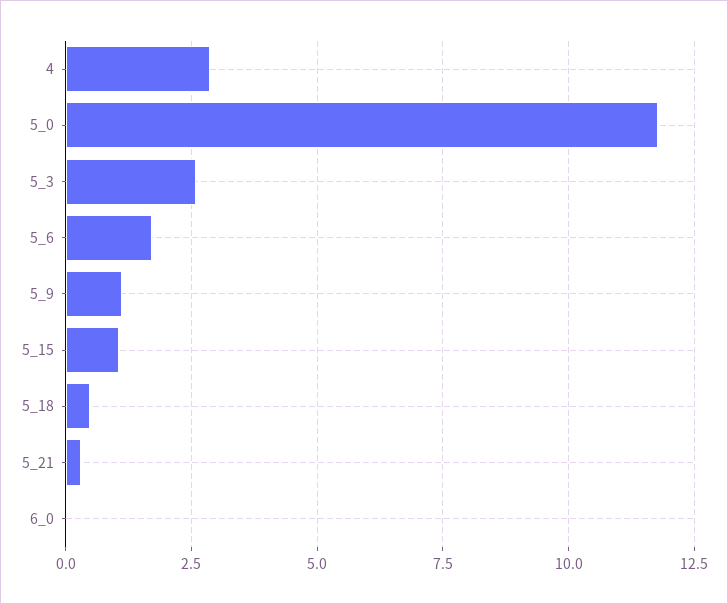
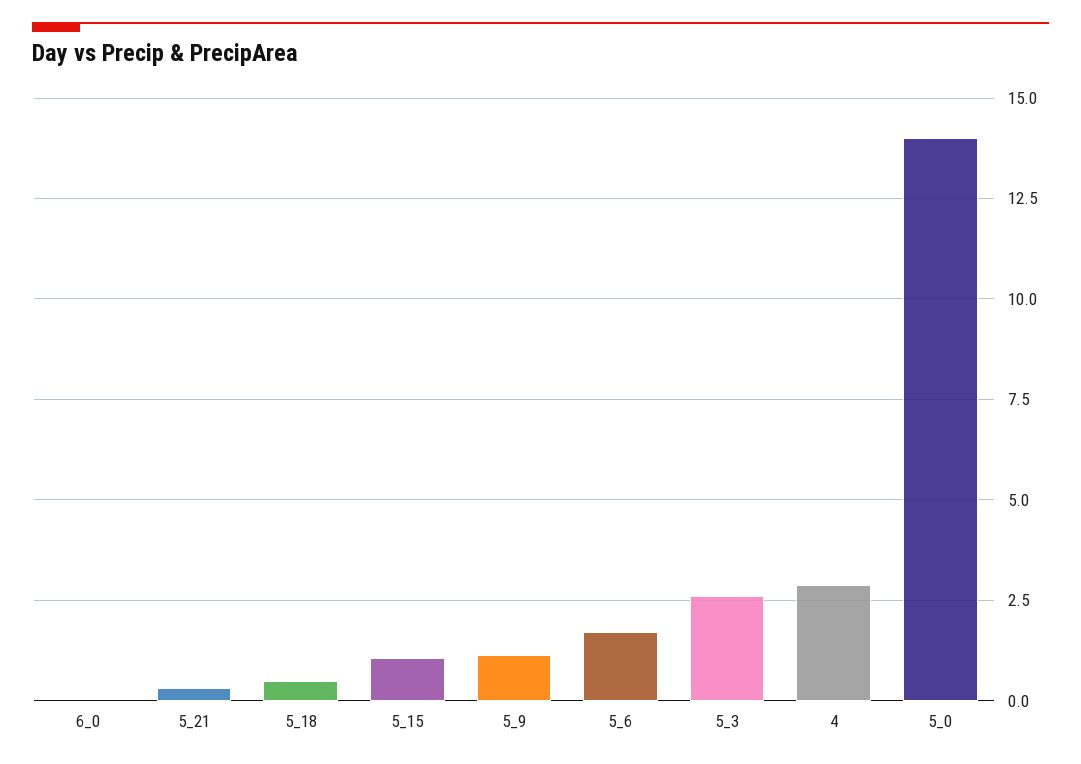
  {
    "4": 3,
-   "5_0": 11.75,
+   "5_0": 14,
    "5_3": 2.5,
    "5_6": 1.75,
    "5_9": 1.25,
    "5_15": 1,
    "5_18": 0.5,
    "5_21": 0.25,
    "6_0": 0
  }

